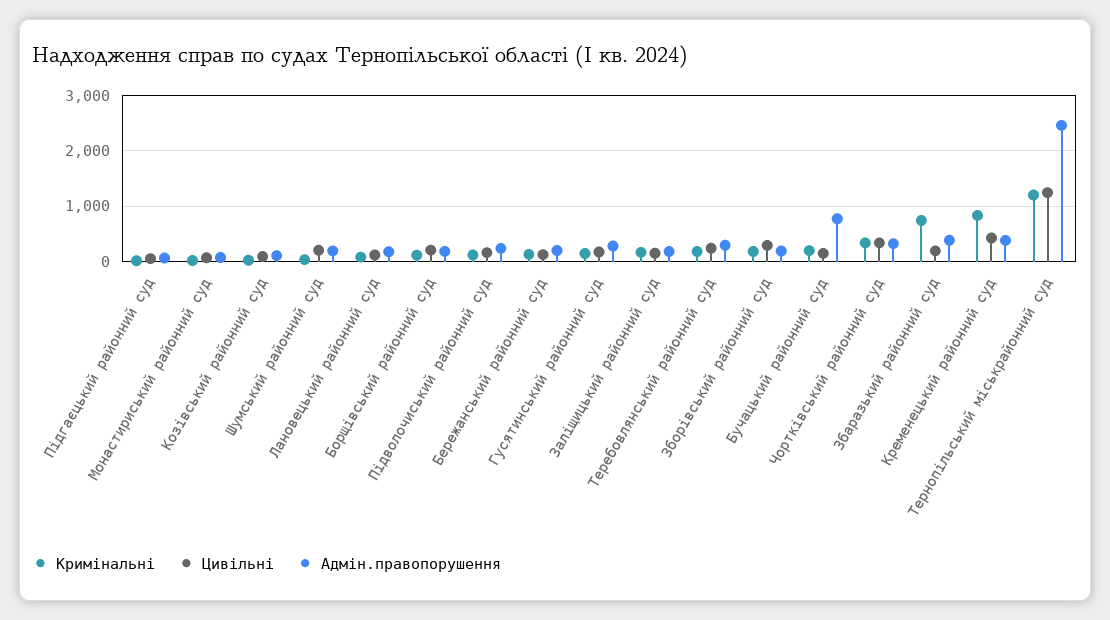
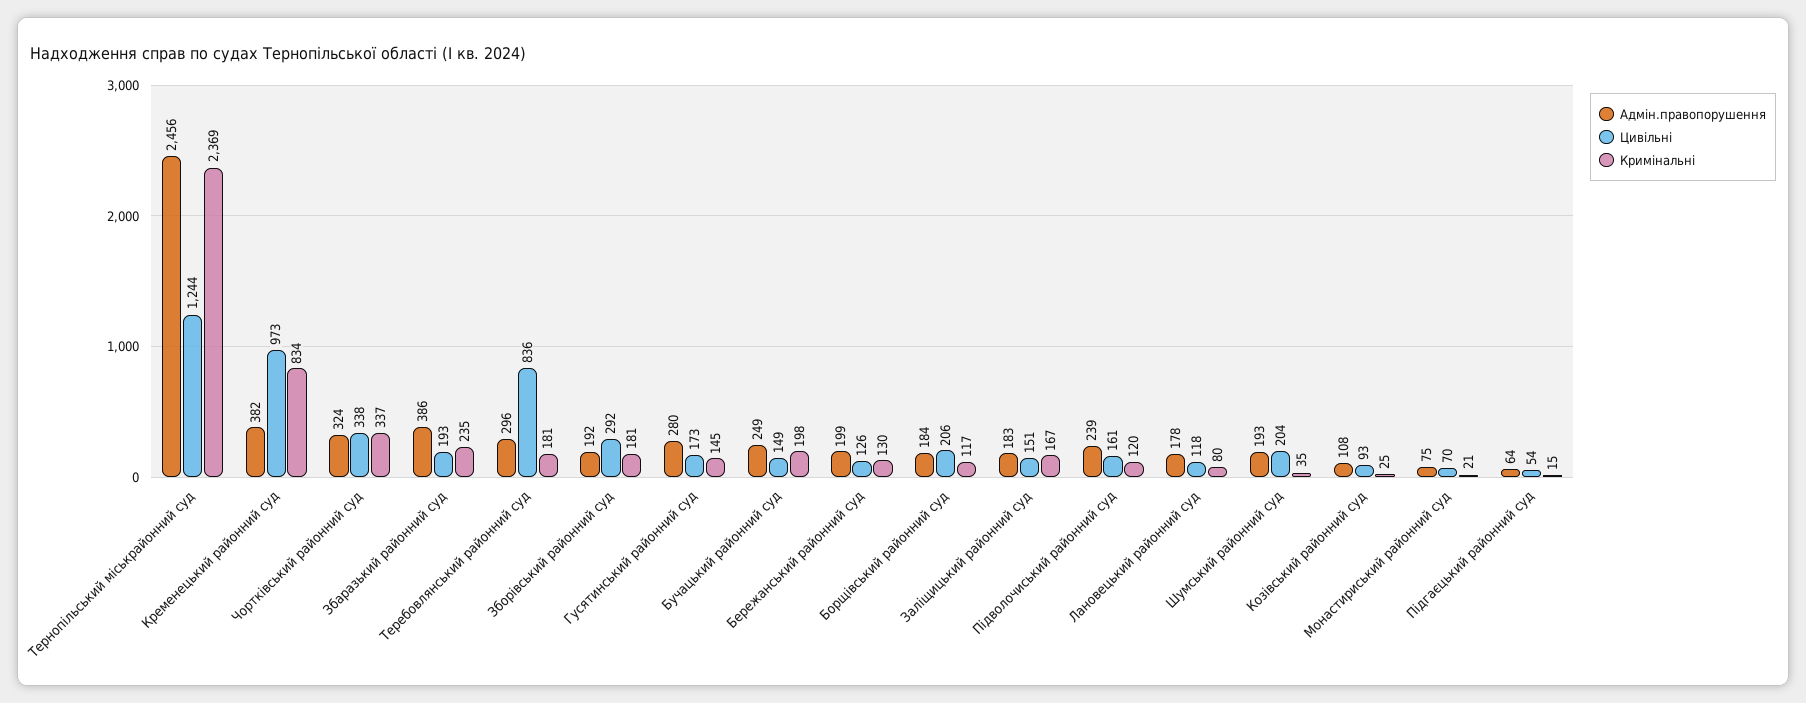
  {
    "Кримінальні": {
      "Підгаєцький районний суд": 15,
      "Монастириський районний суд": 21,
      "Козівський районний суд": 25,
      "Шумський районний суд": 35,
      "Лановецький районний суд": 80,
      "Борщівський районний суд": 117,
      "Підволочиський районний суд": 120,
      "Бережанський районний суд": 130,
      "Гусятинський районний суд": 145,
      "Заліщицький районний суд": 167,
      "Теребовлянський районний суд": 181,
      "Зборівський районний суд": 181,
      "Бучацький районний суд": 198,
      "Чортківський районний суд": 337,
-     "Збаразький районний суд": 800,
+     "Збаразький районний суд": 235,
      "Кременецький районний суд": 834,
-     "Тернопільський міськрайонний суд": 1200
+     "Тернопільський міськрайонний суд": 2369
    },
    "Цивільні": {
      "Підгаєцький районний суд": 54,
      "Монастириський районний суд": 70,
      "Козівський районний суд": 93,
      "Шумський районний суд": 204,
      "Лановецький районний суд": 118,
      "Борщівський районний суд": 206,
      "Підволочиський районний суд": 161,
      "Бережанський районний суд": 126,
      "Гусятинський районний суд": 173,
      "Заліщицький районний суд": 151,
-     "Теребовлянський районний суд": 200,
+     "Теребовлянський районний суд": 836,
      "Зборівський районний суд": 292,
      "Бучацький районний суд": 149,
      "Чортківський районний суд": 338,
      "Збаразький районний суд": 193,
-     "Кременецький районний суд": 400,
+     "Кременецький районний суд": 973,
      "Тернопільський міськрайонний суд": 1244
    },
    "Адмін.правопорушення": {
      "Підгаєцький районний суд": 64,
      "Монастириський районний суд": 75,
      "Козівський районний суд": 108,
      "Шумський районний суд": 193,
      "Лановецький районний суд": 178,
      "Борщівський районний суд": 184,
      "Підволочиський районний суд": 239,
      "Бережанський районний суд": 199,
      "Гусятинський районний суд": 280,
      "Заліщицький районний суд": 183,
      "Теребовлянський районний суд": 296,
      "Зборівський районний суд": 192,
-     "Бучацький районний суд": 800,
+     "Бучацький районний суд": 249,
      "Чортківський районний суд": 324,
      "Збаразький районний суд": 386,
      "Кременецький районний суд": 382,
      "Тернопільський міськрайонний суд": 2456
    }
  }

